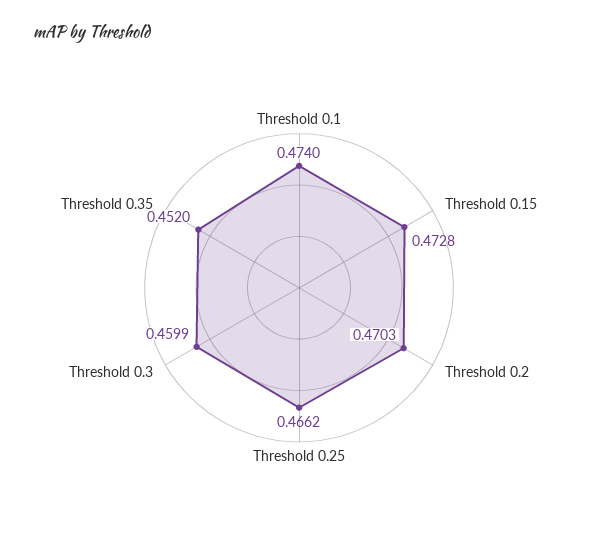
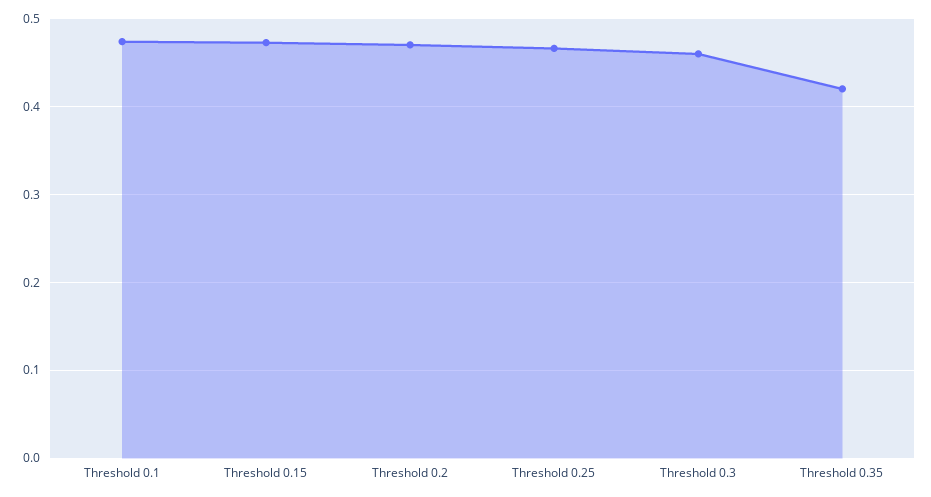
  {
    "Threshold 0.1": 0.474,
    "Threshold 0.15": 0.4728,
    "Threshold 0.2": 0.4703,
    "Threshold 0.25": 0.4662,
    "Threshold 0.3": 0.4599,
-   "Threshold 0.35": 0.452
+   "Threshold 0.35": 0.42
  }

